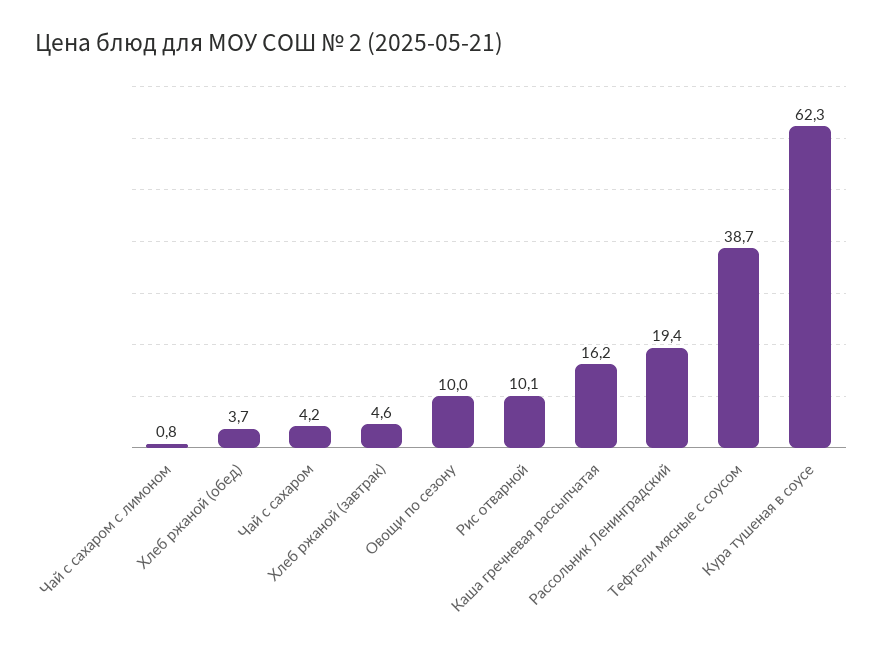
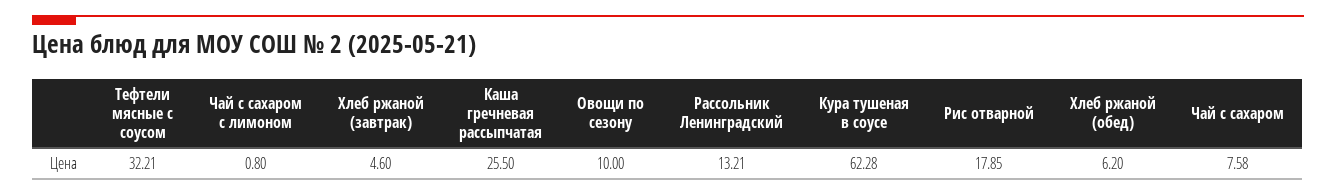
  {
    "Чай с сахаром с лимоном": 0.8,
-   "Хлеб ржаной (обед)": 3.7,
+   "Хлеб ржаной (обед)": 6.2,
-   "Чай с сахаром": 4.2,
+   "Чай с сахаром": 7.58,
    "Хлеб ржаной (завтрак)": 4.6,
    "Овощи по сезону": 10,
-   "Рис отварной": 10.1,
+   "Рис отварной": 17.85,
-   "Каша гречневая рассыпчатая": 16.2,
+   "Каша гречневая рассыпчатая": 25.5,
-   "Рассольник Ленинградский": 19.4,
+   "Рассольник Ленинградский": 13.21,
-   "Тефтели мясные с соусом": 38.7,
+   "Тефтели мясные с соусом": 32.21,
    "Кура тушеная в соусе": 62.28
  }

